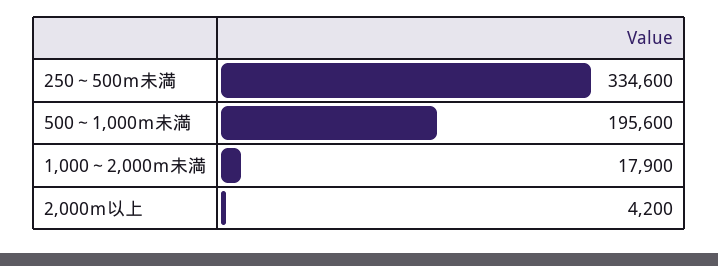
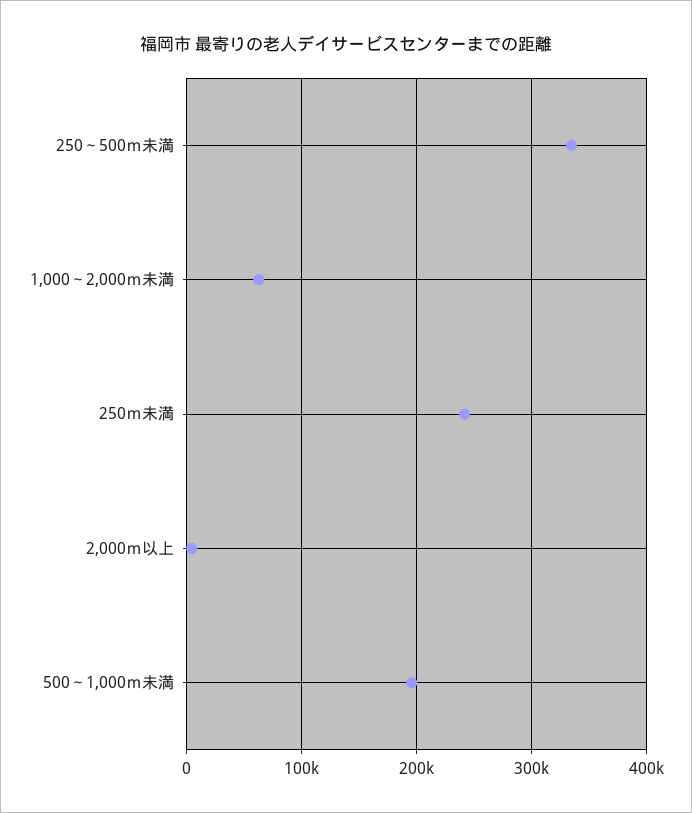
  {
    "250～500ｍ未満": 334600,
    "500～1,000ｍ未満": 195600,
-   "1,000～2,000ｍ未満": 17900,
+   "1,000～2,000ｍ未満": 60000,
-   "2,000ｍ以上": 4200
+   "2,000ｍ以上": 4200,
+   "250ｍ未満": 240000
  }

